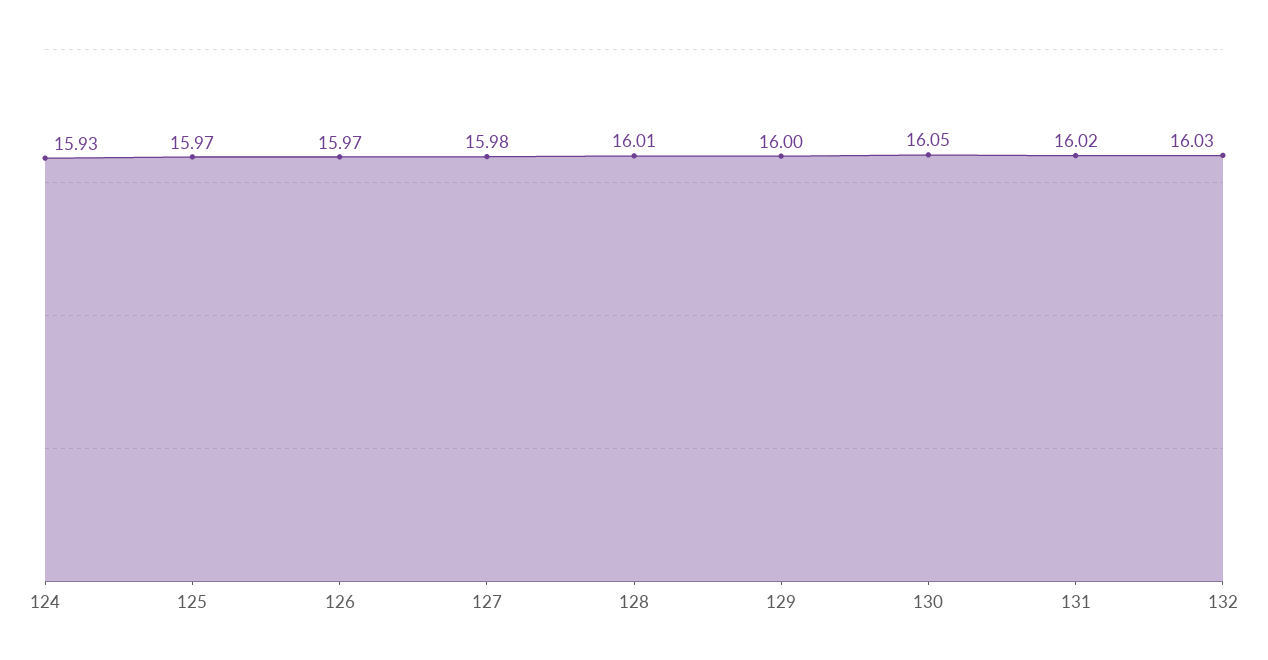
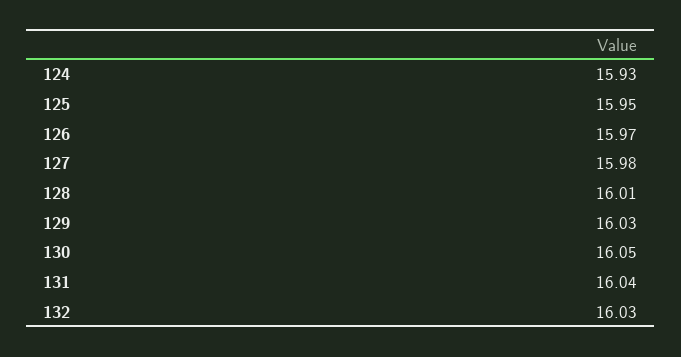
  {
    "124": 15.93,
-   "125": 15.97,
+   "125": 15.95,
    "126": 15.97,
    "127": 15.98,
    "128": 16.01,
-   "129": 16,
+   "129": 16.03,
    "130": 16.05,
-   "131": 16.02,
+   "131": 16.04,
    "132": 16.03
  }

